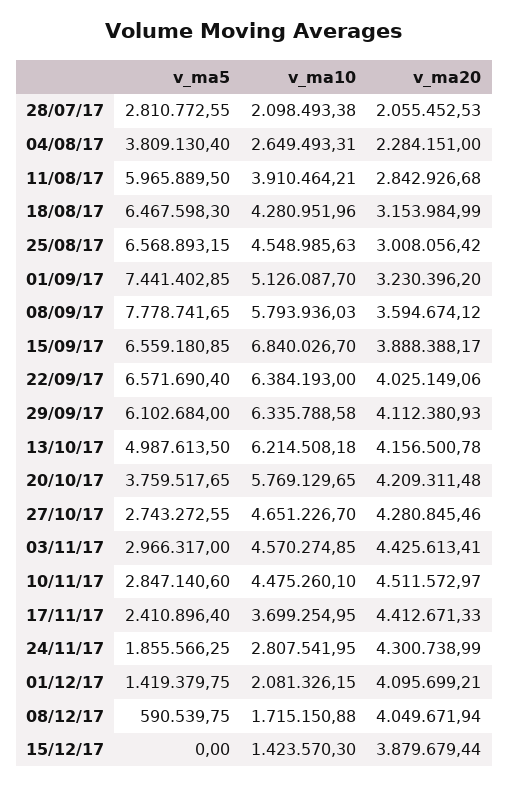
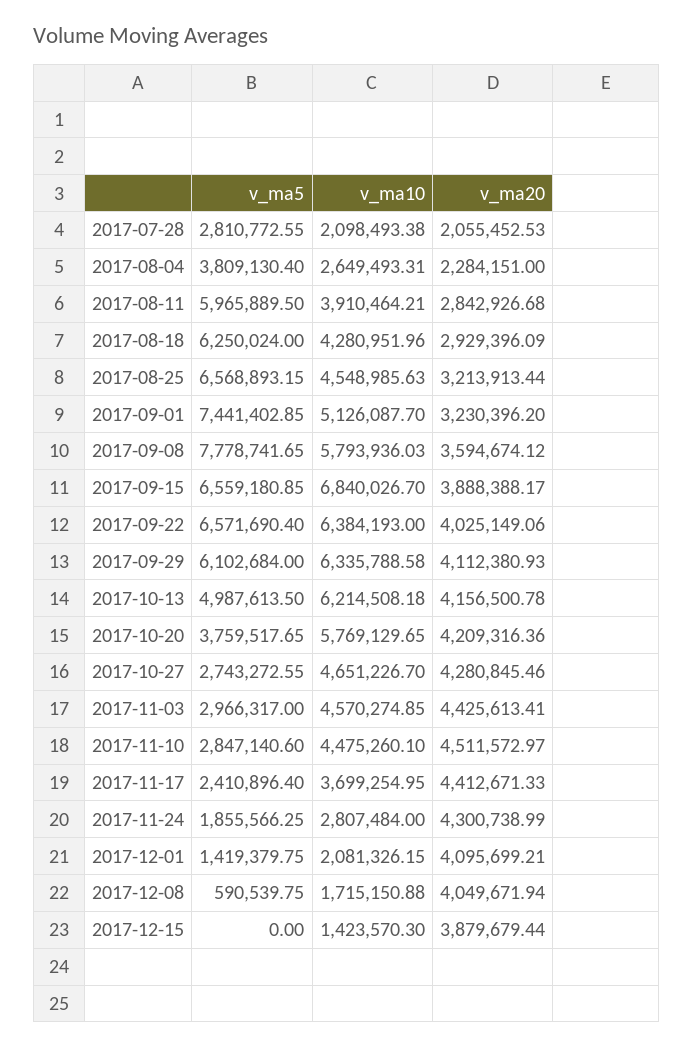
  {
    "v_ma5": {
      "28/07/17": 2810772.55,
      "04/08/17": 3809130.4,
      "11/08/17": 5965889.5,
-     "18/08/17": 6467598.3,
+     "18/08/17": 6250024,
      "25/08/17": 6568893.15,
      "01/09/17": 7441402.85,
      "08/09/17": 7778741.65,
      "15/09/17": 6559180.85,
      "22/09/17": 6571690.4,
      "29/09/17": 6102684,
      "13/10/17": 4987613.5,
      "20/10/17": 3759517.65,
      "27/10/17": 2743272.55,
      "03/11/17": 2966317,
      "10/11/17": 2847140.6,
      "17/11/17": 2410896.4,
      "24/11/17": 1855566.25,
      "01/12/17": 1419379.75,
      "08/12/17": 590539.75,
      "15/12/17": 0
    },
    "v_ma10": {
      "28/07/17": 2098493.38,
      "04/08/17": 2649493.31,
      "11/08/17": 3910464.21,
      "18/08/17": 4280951.96,
      "25/08/17": 4548985.63,
      "01/09/17": 5126087.7,
      "08/09/17": 5793936.03,
      "15/09/17": 6840026.7,
      "22/09/17": 6384193,
      "29/09/17": 6335788.58,
      "13/10/17": 6214508.18,
      "20/10/17": 5769129.65,
      "27/10/17": 4651226.7,
      "03/11/17": 4570274.85,
      "10/11/17": 4475260.1,
      "17/11/17": 3699254.95,
-     "24/11/17": 2807541.95,
+     "24/11/17": 2807484,
      "01/12/17": 2081326.15,
      "08/12/17": 1715150.88,
      "15/12/17": 1423570.3
    },
    "v_ma20": {
      "28/07/17": 2055452.53,
      "04/08/17": 2284151,
      "11/08/17": 2842926.68,
-     "18/08/17": 3153984.99,
+     "18/08/17": 2929396.09,
-     "25/08/17": 3008056.42,
+     "25/08/17": 3213913.44,
      "01/09/17": 3230396.2,
      "08/09/17": 3594674.12,
      "15/09/17": 3888388.17,
      "22/09/17": 4025149.06,
      "29/09/17": 4112380.93,
      "13/10/17": 4156500.78,
-     "20/10/17": 4209311.48,
+     "20/10/17": 4209316.36,
      "27/10/17": 4280845.46,
      "03/11/17": 4425613.41,
      "10/11/17": 4511572.97,
      "17/11/17": 4412671.33,
      "24/11/17": 4300738.99,
      "01/12/17": 4095699.21,
      "08/12/17": 4049671.94,
      "15/12/17": 3879679.44
    }
  }

